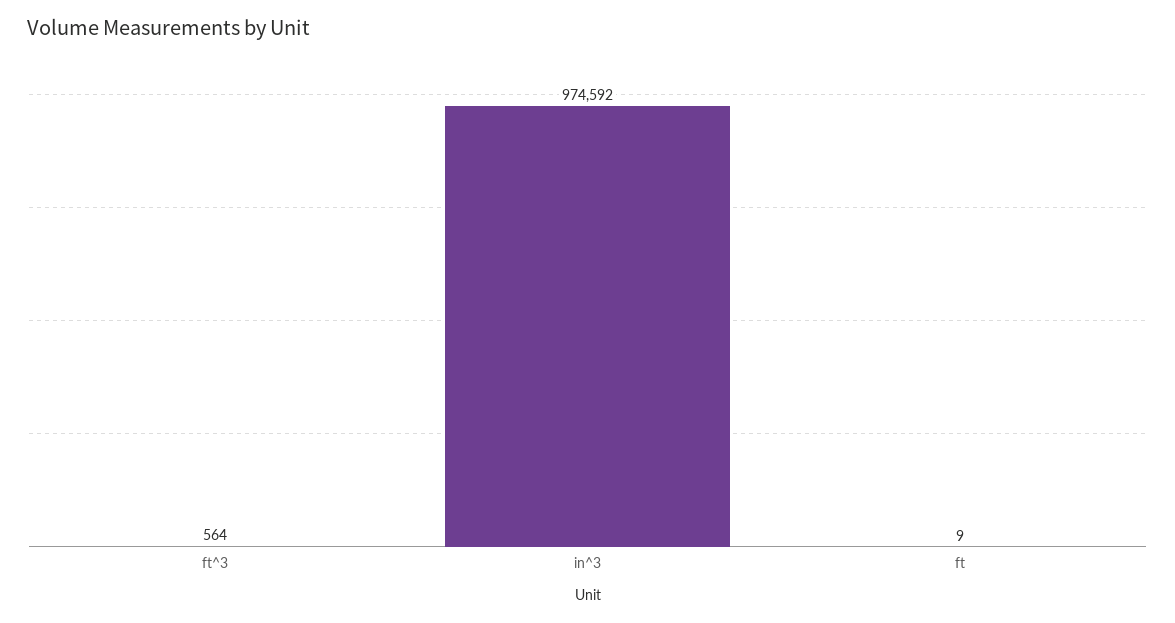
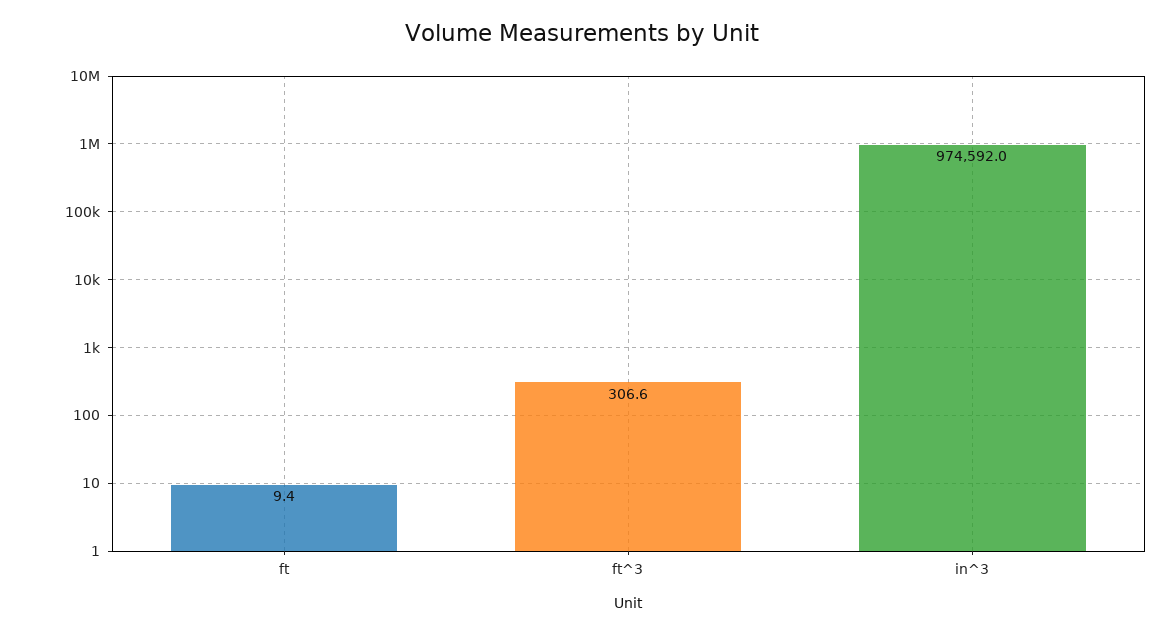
  {
-   "ft^3": 564,
+   "ft^3": 306.6,
    "in^3": 974592,
    "ft": 9.4
  }

